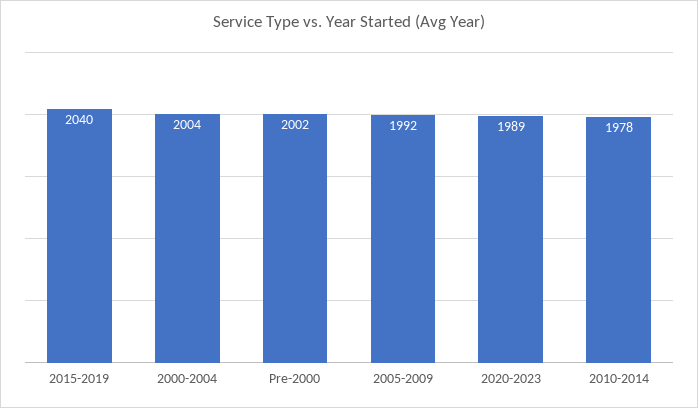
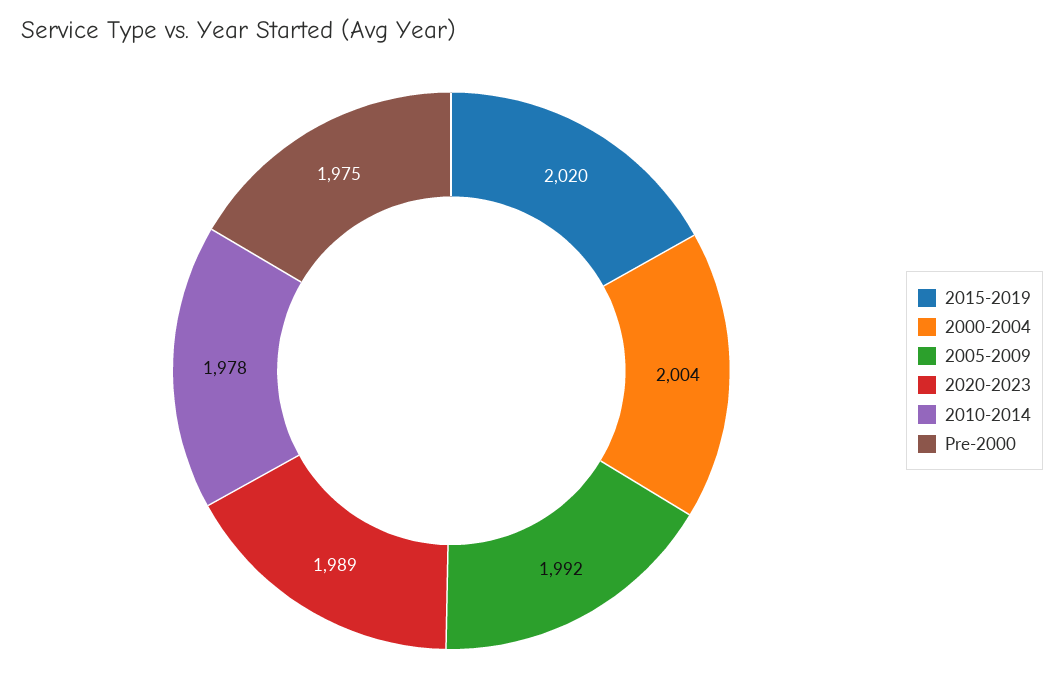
  {
-   "2015-2019": 2040,
+   "2015-2019": 2020,
    "2000-2004": 2004,
-   "Pre-2000": 2002,
+   "Pre-2000": 1975,
    "2005-2009": 1992,
    "2020-2023": 1989,
    "2010-2014": 1978
  }

